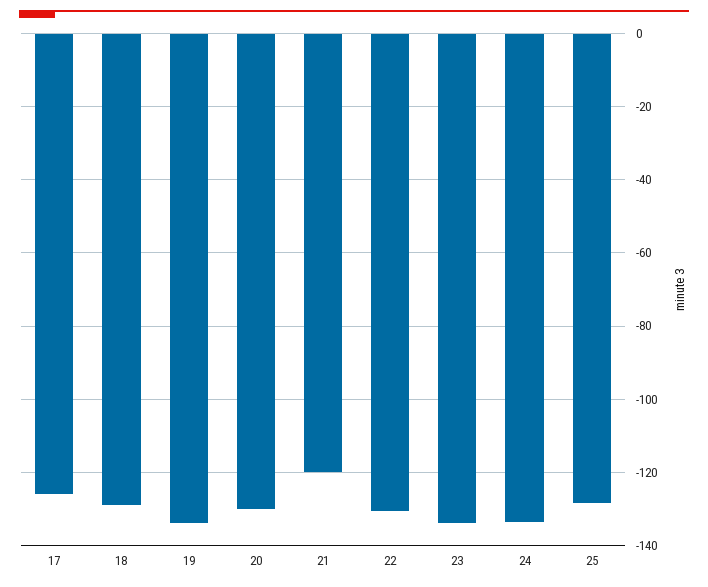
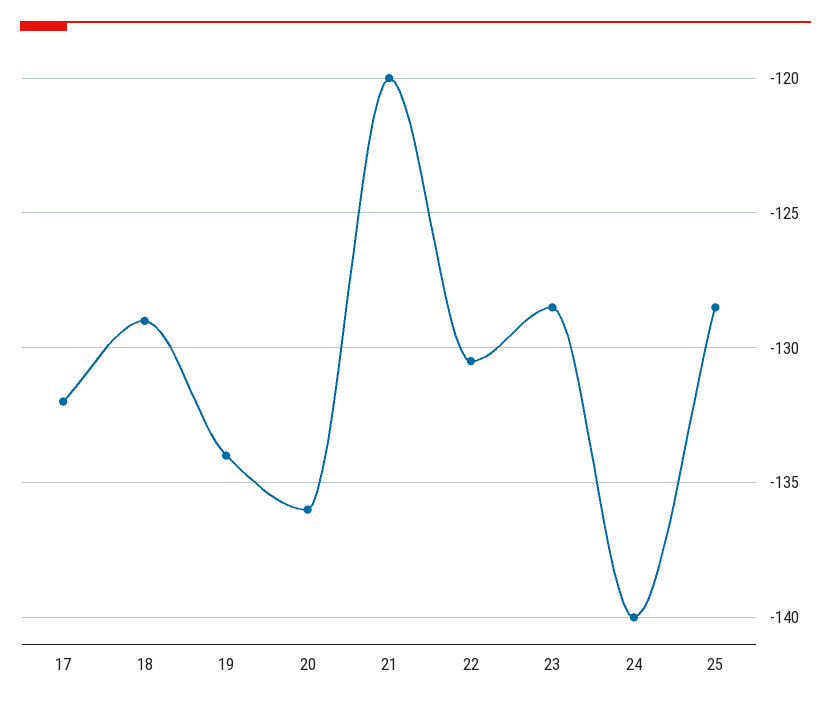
  {
-   "17": -126,
+   "17": -132,
    "18": -129,
    "19": -134,
-   "20": -130,
+   "20": -136,
    "21": -120,
    "22": -130.5,
-   "23": -134,
+   "23": -128.5,
-   "24": -134,
+   "24": -140,
    "25": -128.5
  }

